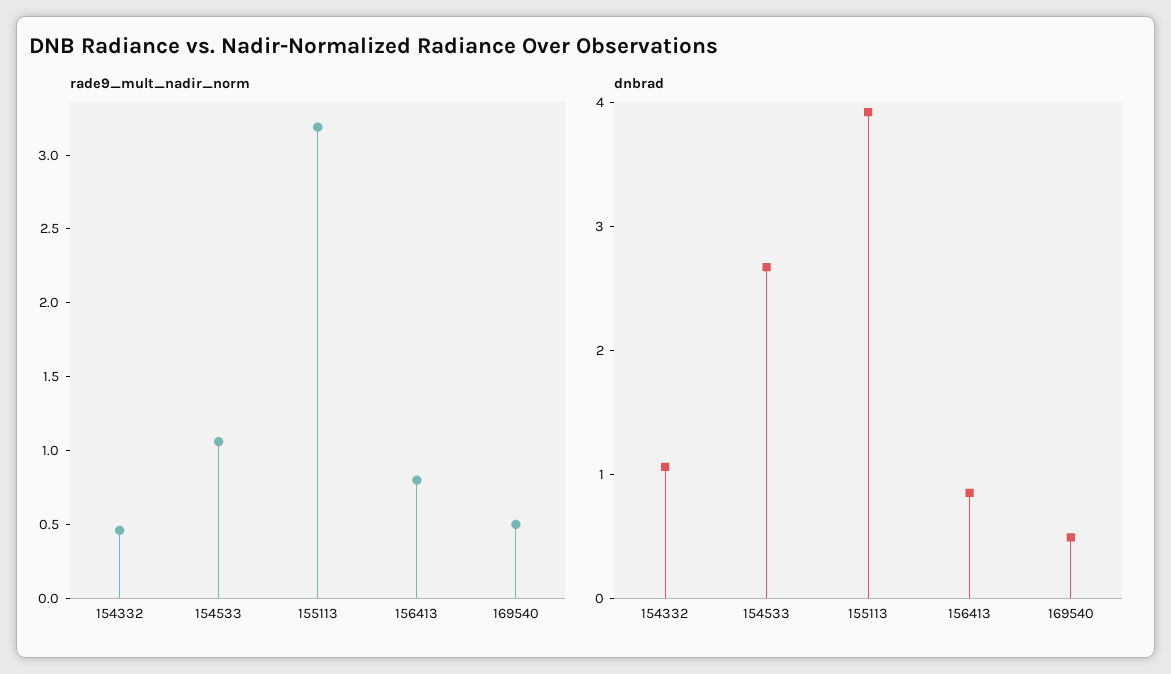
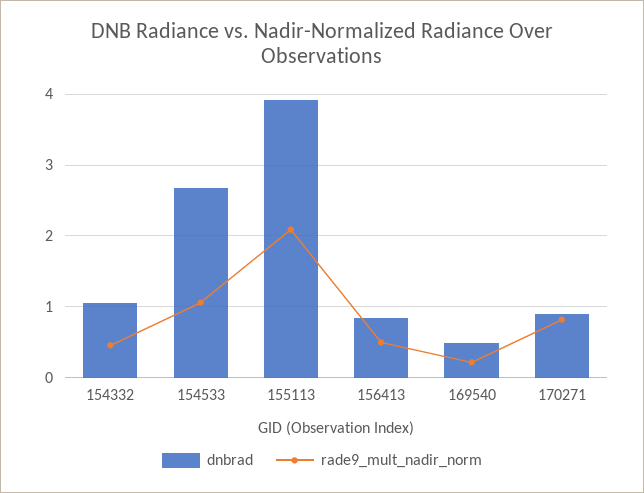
  {
    "rade9_mult_nadir_norm": {
      "154332": 0.5,
      "154533": 1.1,
-     "155113": 3.2,
+     "155113": 2.1,
-     "156413": 0.8,
+     "156413": 0.5,
-     "169540": 0.5
+     "169540": 0.2,
+     "170271": 0.8
    },
    "dnbrad": {
      "154332": 1.1,
      "154533": 2.7,
      "155113": 3.9,
      "156413": 0.9,
-     "169540": 0.5
+     "169540": 0.5,
+     "170271": 0.9
    }
  }

